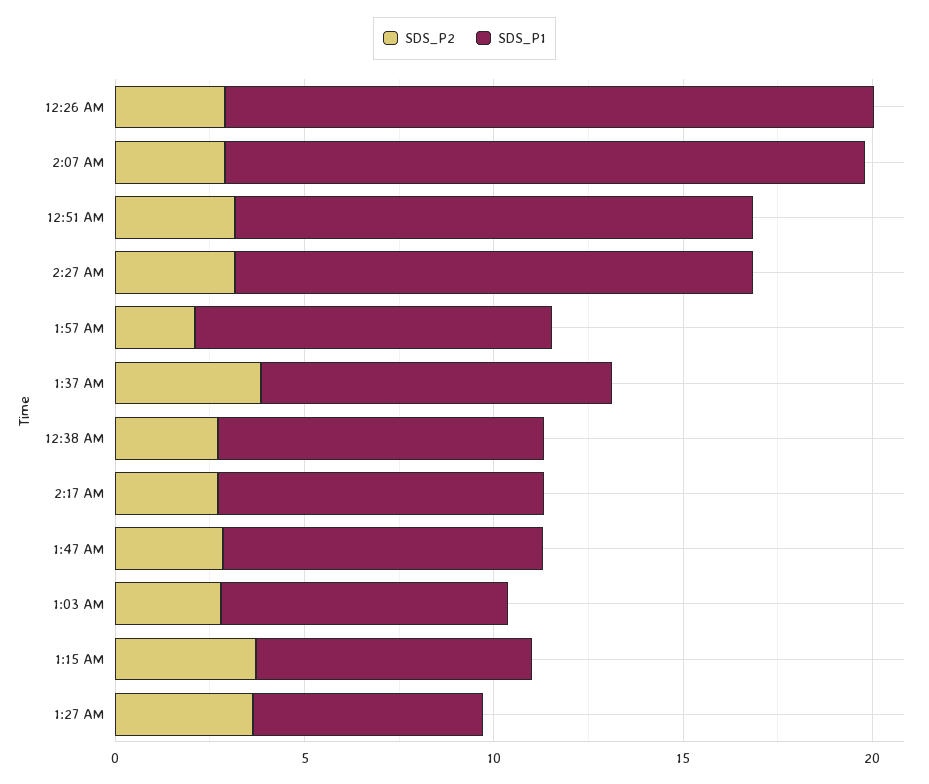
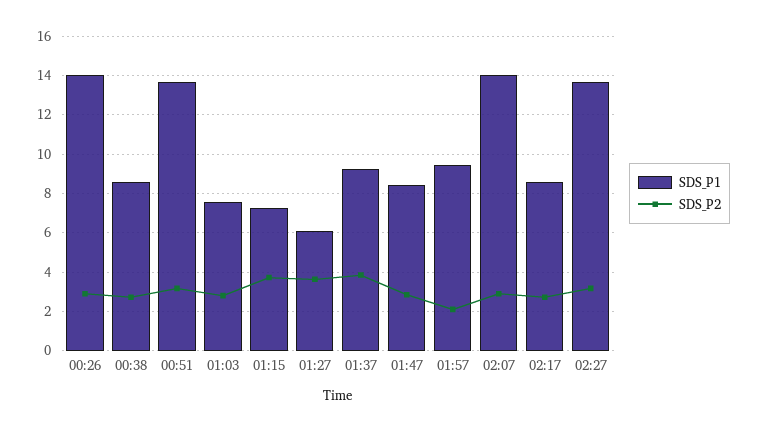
  {
    "SDS_P2": {
      "12:26 AM": 3,
      "2:07 AM": 3,
      "12:51 AM": 3,
      "2:27 AM": 3,
      "1:57 AM": 2,
      "1:37 AM": 4,
      "12:38 AM": 2.5,
      "2:17 AM": 2.5,
      "1:47 AM": 3,
      "1:03 AM": 3,
      "1:15 AM": 3.5,
      "1:27 AM": 3.5
    },
    "SDS_P1": {
-     "12:26 AM": 17,
+     "12:26 AM": 14,
-     "2:07 AM": 17,
+     "2:07 AM": 14,
      "12:51 AM": 13.5,
      "2:27 AM": 13.5,
      "1:57 AM": 9.5,
      "1:37 AM": 9.5,
      "12:38 AM": 8.5,
      "2:17 AM": 8.5,
      "1:47 AM": 8.5,
      "1:03 AM": 7.5,
      "1:15 AM": 7.5,
      "1:27 AM": 6
    }
  }

